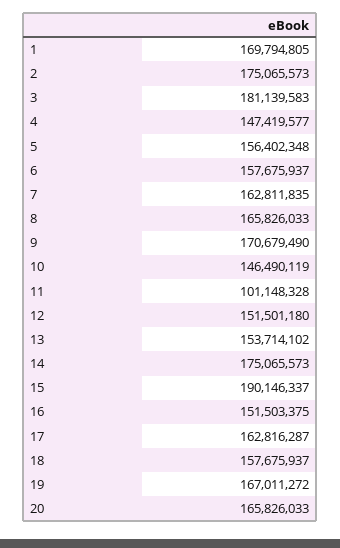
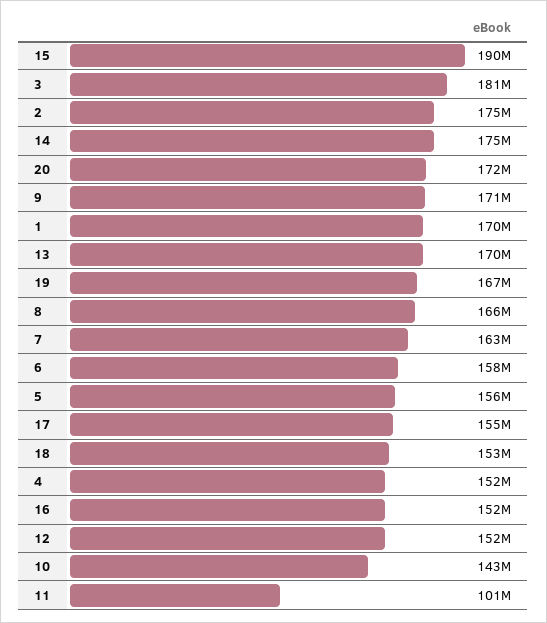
  {
    "1": 169794805,
    "2": 175065573,
    "3": 181139583,
-   "4": 147419577,
+   "4": 152000000,
    "5": 156402348,
    "6": 157675937,
    "7": 162811835,
    "8": 165826033,
    "9": 170679490,
-   "10": 146490119,
+   "10": 143000000,
    "11": 101148328,
    "12": 151501180,
-   "13": 153714102,
+   "13": 170000000,
    "14": 175065573,
    "15": 190146337,
    "16": 151503375,
-   "17": 162816287,
+   "17": 155000000,
-   "18": 157675937,
+   "18": 153000000,
    "19": 167011272,
-   "20": 165826033
+   "20": 172000000
  }

